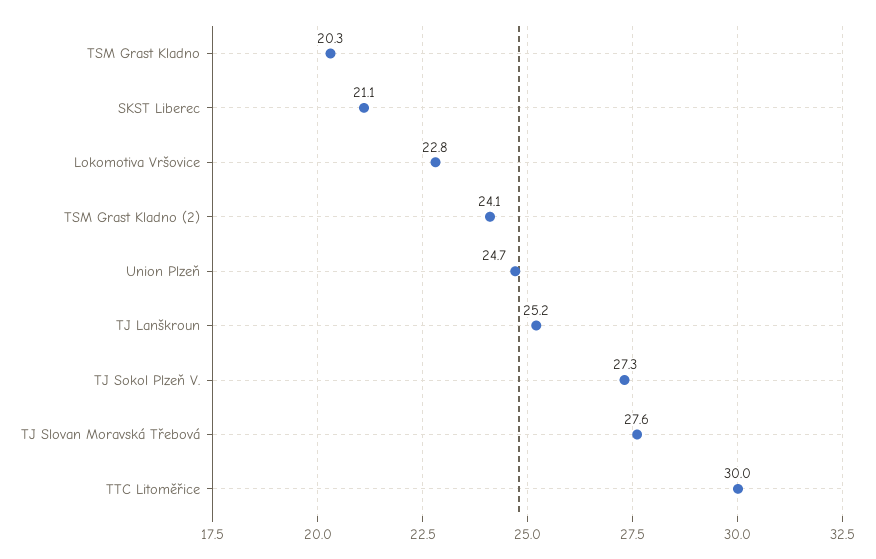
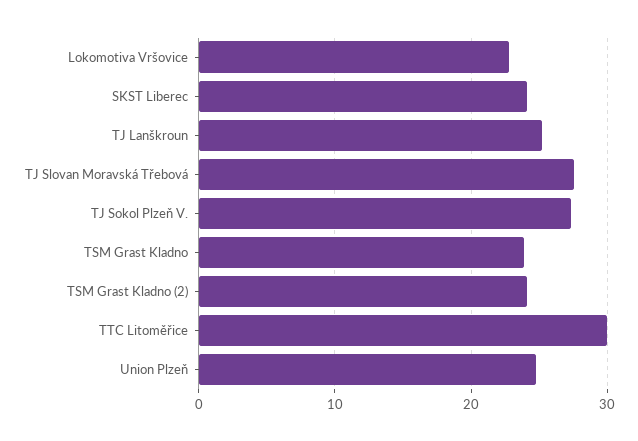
  {
-   "TSM Grast Kladno": 20.3,
+   "TSM Grast Kladno": 24,
-   "SKST Liberec": 21.1,
+   "SKST Liberec": 24,
    "Lokomotiva Vršovice": 22.8,
    "TSM Grast Kladno (2)": 24.1,
    "Union Plzeň": 24.7,
    "TJ Lanškroun": 25.2,
    "TJ Sokol Plzeň V.": 27.3,
    "TJ Slovan Moravská Třebová": 27.6,
    "TTC Litoměřice": 30
  }

